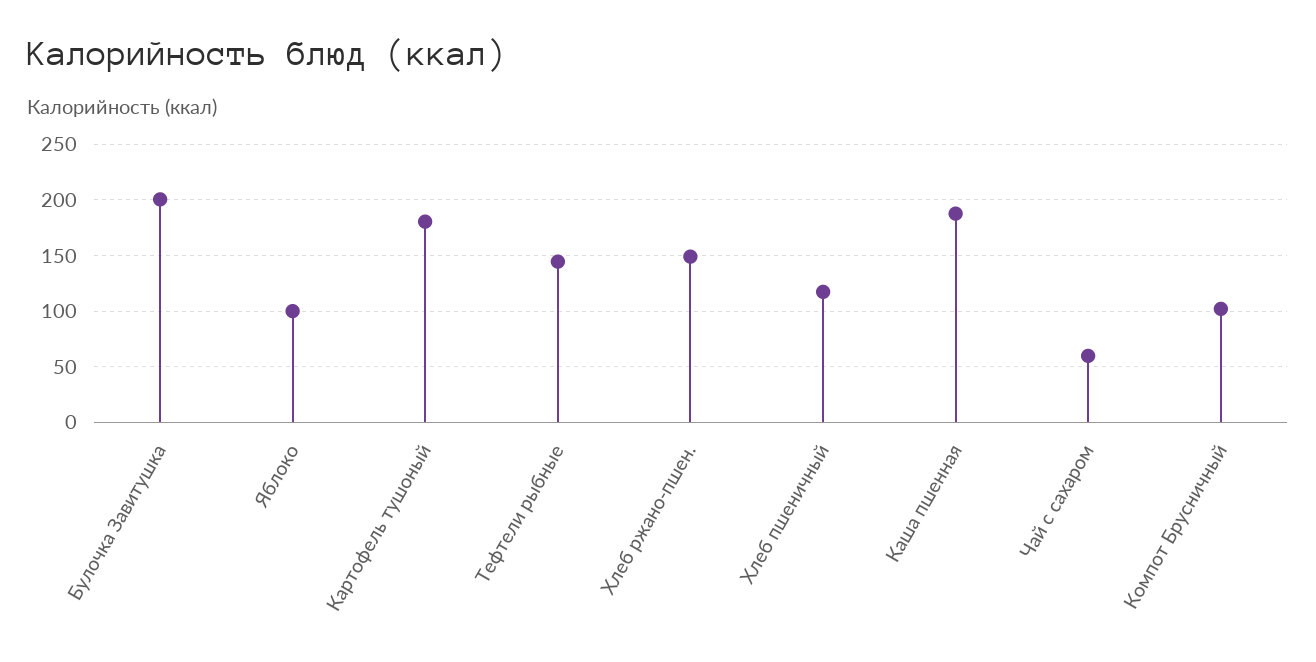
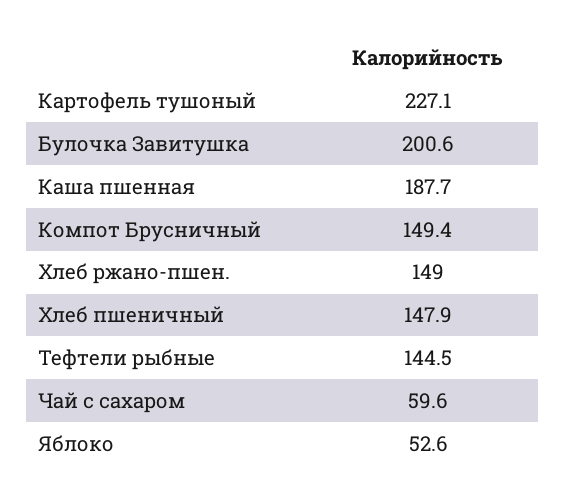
  {
    "Булочка Завитушка": 200.6,
-   "Яблоко": 100,
+   "Яблоко": 52.6,
-   "Картофель тушоный": 180,
+   "Картофель тушоный": 227.1,
    "Тефтели рыбные": 144.5,
    "Хлеб ржано-пшен.": 149,
-   "Хлеб пшеничный": 120,
+   "Хлеб пшеничный": 147.9,
    "Каша пшенная": 187.7,
    "Чай с сахаром": 59.6,
-   "Компот Брусничный": 100
+   "Компот Брусничный": 149.4
  }

